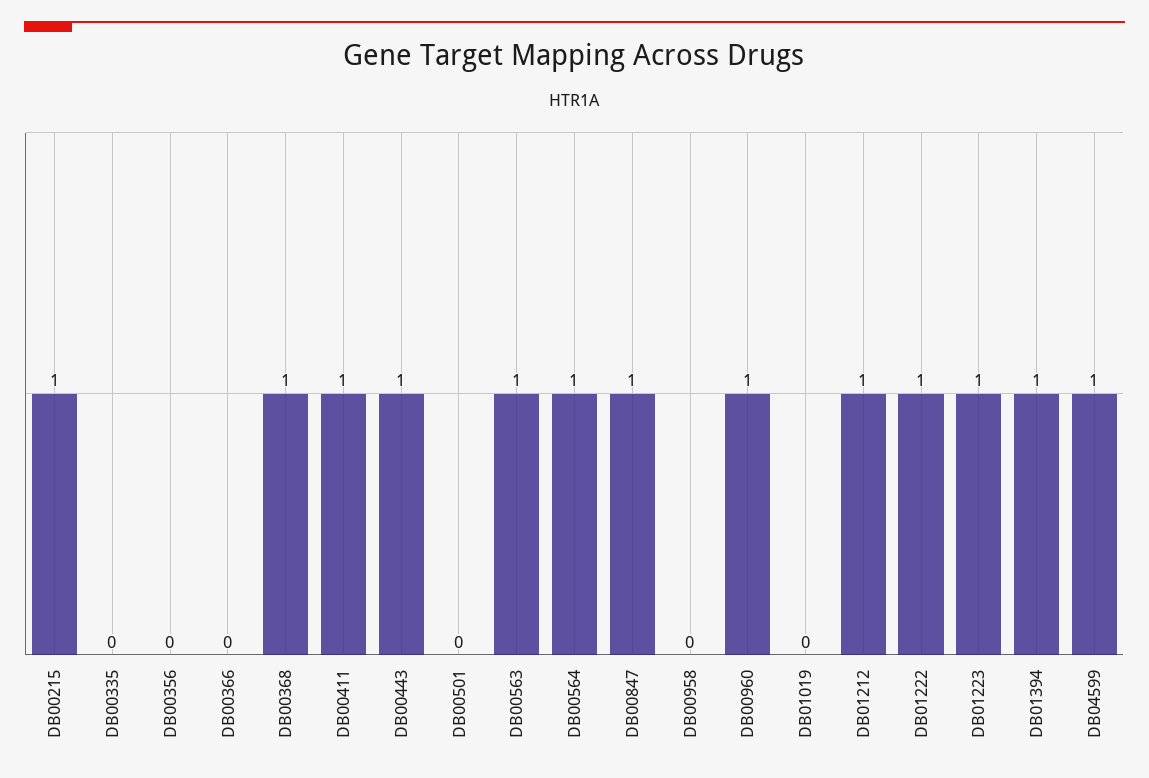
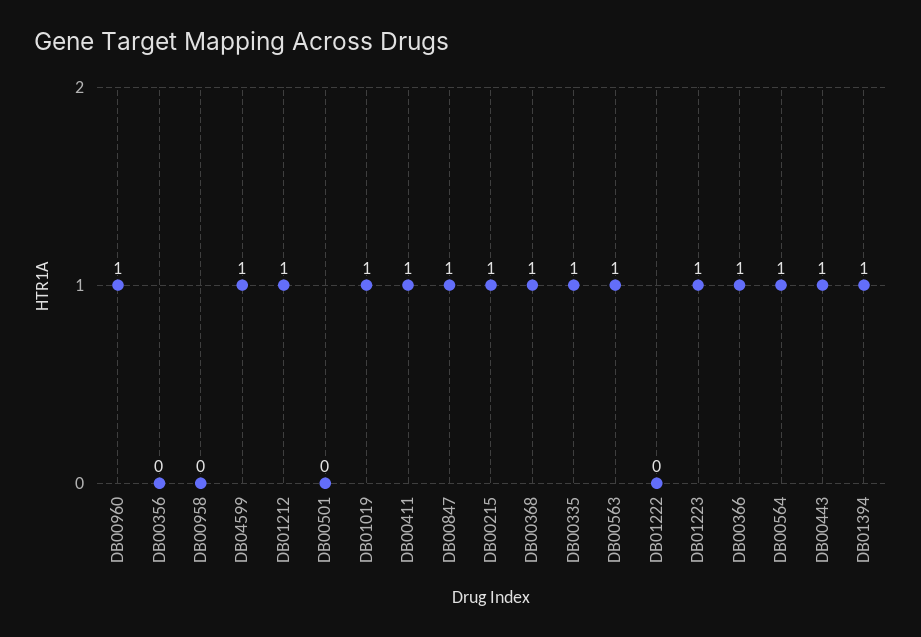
  {
    "DB00215": 1,
-   "DB00335": 0,
+   "DB00335": 1,
    "DB00356": 0,
-   "DB00366": 0,
+   "DB00366": 1,
    "DB00368": 1,
    "DB00411": 1,
    "DB00443": 1,
    "DB00501": 0,
    "DB00563": 1,
    "DB00564": 1,
    "DB00847": 1,
    "DB00958": 0,
    "DB00960": 1,
-   "DB01019": 0,
+   "DB01019": 1,
    "DB01212": 1,
-   "DB01222": 1,
+   "DB01222": 0,
    "DB01223": 1,
    "DB01394": 1,
    "DB04599": 1
  }

